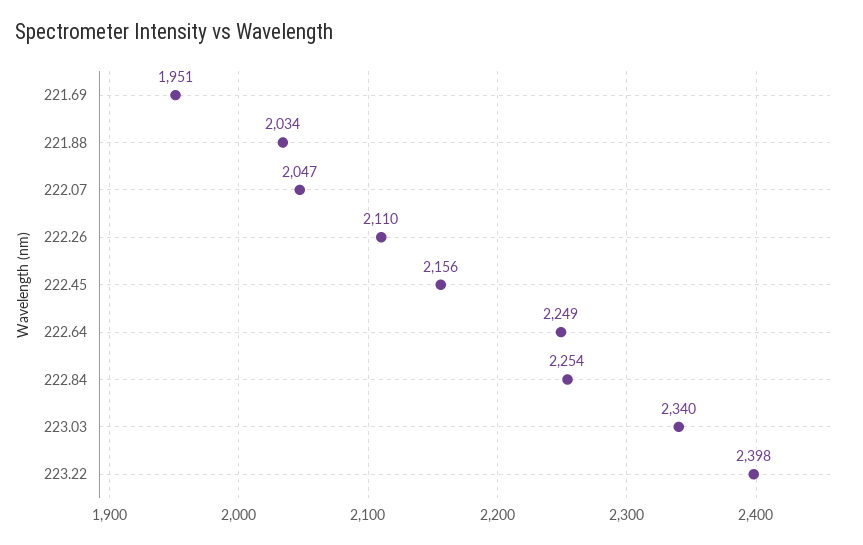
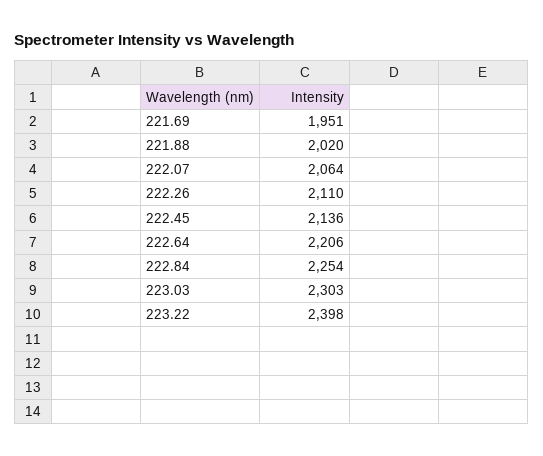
  {
    "221.69": 1951,
-   "221.88": 2034,
+   "221.88": 2020,
-   "222.07": 2047,
+   "222.07": 2064,
    "222.26": 2110,
-   "222.45": 2156,
+   "222.45": 2136,
-   "222.64": 2249,
+   "222.64": 2206,
    "222.84": 2254,
-   "223.03": 2340,
+   "223.03": 2303,
    "223.22": 2398
  }

